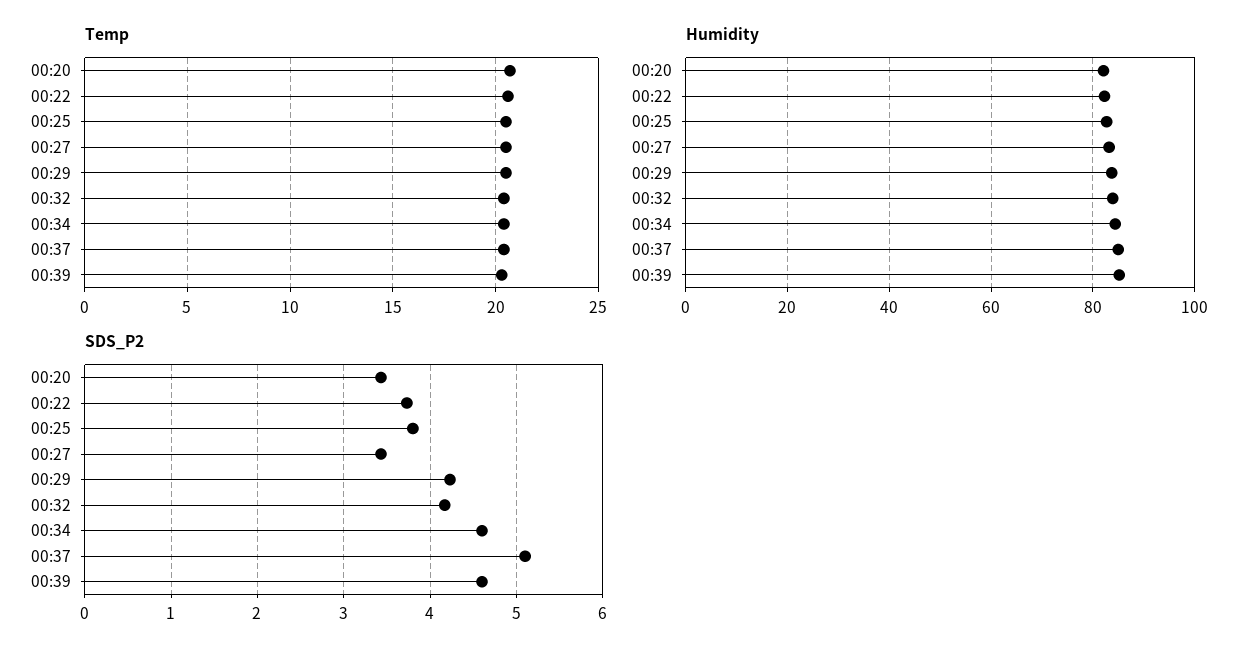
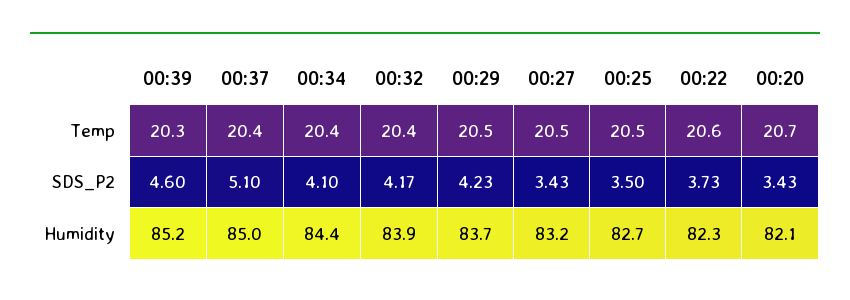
  {
    "Temp": {
      "00:20": 20.7,
      "00:22": 20.6,
      "00:25": 20.5,
      "00:27": 20.5,
      "00:29": 20.5,
      "00:32": 20.4,
      "00:34": 20.4,
      "00:37": 20.4,
      "00:39": 20.3
    },
    "Humidity": {
      "00:20": 82.1,
      "00:22": 82.3,
      "00:25": 82.7,
      "00:27": 83.2,
      "00:29": 83.7,
      "00:32": 83.9,
      "00:34": 84.4,
      "00:37": 85,
      "00:39": 85.2
    },
    "SDS_P2": {
      "00:20": 3.43,
      "00:22": 3.73,
-     "00:25": 3.8,
+     "00:25": 3.5,
      "00:27": 3.43,
      "00:29": 4.23,
      "00:32": 4.17,
-     "00:34": 4.6,
+     "00:34": 4.1,
      "00:37": 5.1,
      "00:39": 4.6
    }
  }

